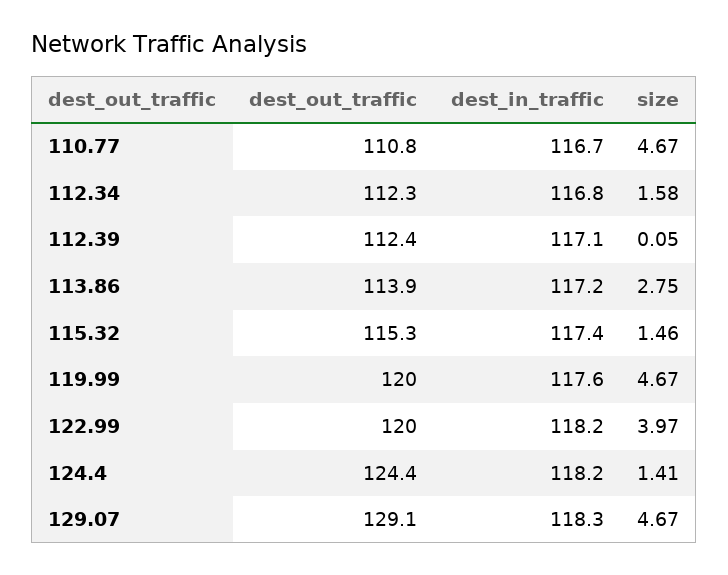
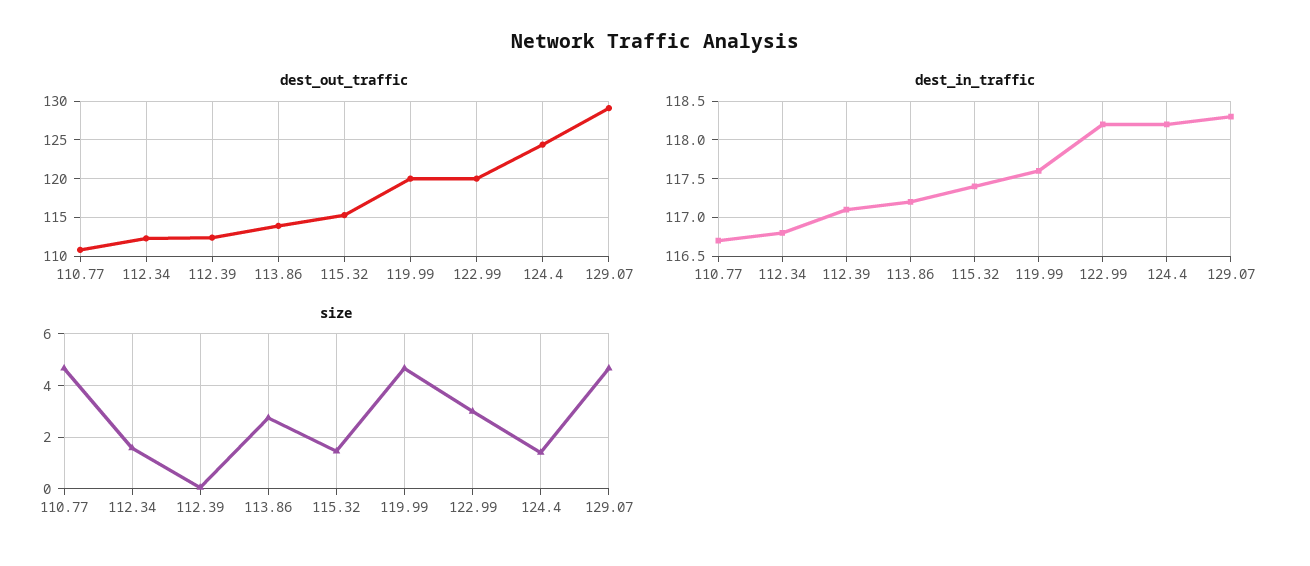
  {
    "dest_out_traffic": {
      "110.77": 110.8,
      "112.34": 112.3,
      "112.39": 112.4,
      "113.86": 113.9,
      "115.32": 115.3,
      "119.99": 120,
      "122.99": 120,
      "124.4": 124.4,
      "129.07": 129.1
    },
    "dest_in_traffic": {
      "110.77": 116.7,
      "112.34": 116.8,
      "112.39": 117.1,
      "113.86": 117.2,
      "115.32": 117.4,
      "119.99": 117.6,
      "122.99": 118.2,
      "124.4": 118.2,
      "129.07": 118.3
    },
    "size": {
      "110.77": 4.67,
      "112.34": 1.58,
      "112.39": 0.05,
      "113.86": 2.75,
      "115.32": 1.46,
      "119.99": 4.67,
-     "122.99": 3.97,
+     "122.99": 3,
      "124.4": 1.41,
      "129.07": 4.67
    }
  }

